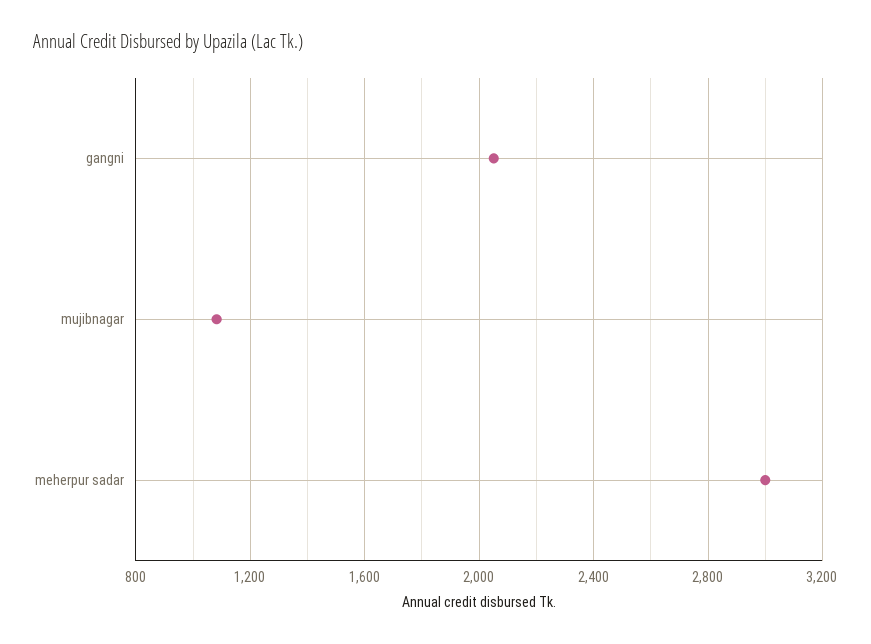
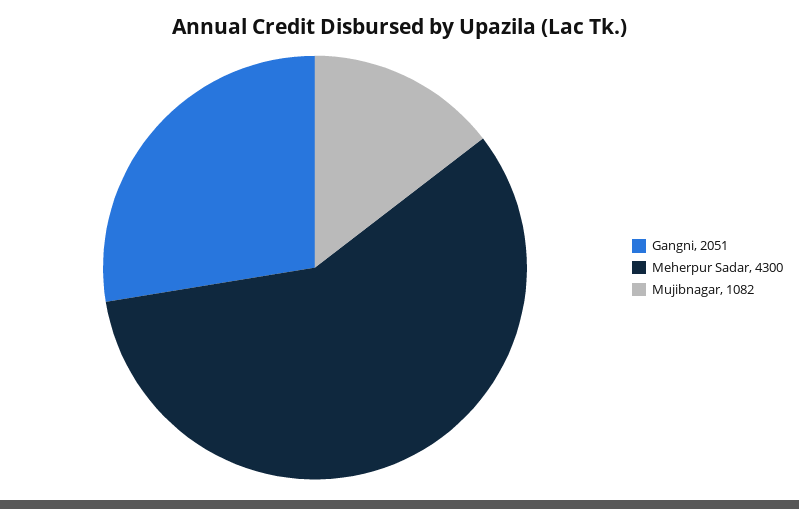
  {
    "gangni": 2051,
    "mujibnagar": 1082,
-   "meherpur sadar": 3000
+   "meherpur sadar": 4300
  }

